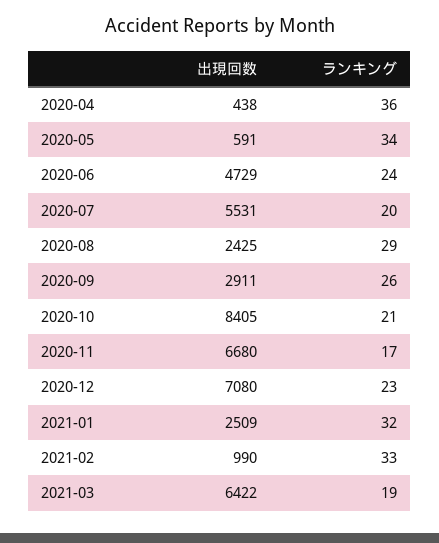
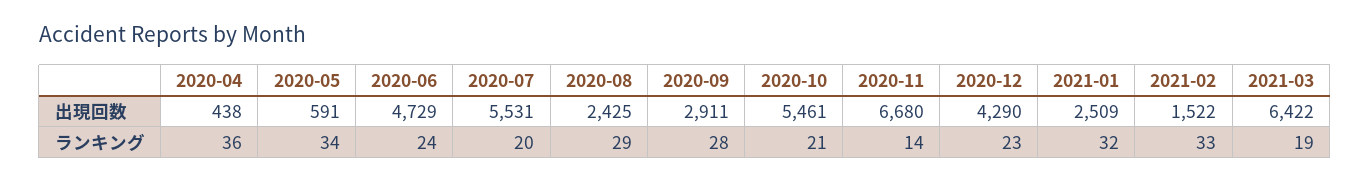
  {
    "出現回数": {
      "2020-04": 438,
      "2020-05": 591,
      "2020-06": 4729,
      "2020-07": 5531,
      "2020-08": 2425,
      "2020-09": 2911,
-     "2020-10": 8405,
+     "2020-10": 5461,
      "2020-11": 6680,
-     "2020-12": 7080,
+     "2020-12": 4290,
      "2021-01": 2509,
-     "2021-02": 990,
+     "2021-02": 1522,
      "2021-03": 6422
    },
    "ランキング": {
      "2020-04": 36,
      "2020-05": 34,
      "2020-06": 24,
      "2020-07": 20,
      "2020-08": 29,
-     "2020-09": 26,
+     "2020-09": 28,
      "2020-10": 21,
-     "2020-11": 17,
+     "2020-11": 14,
      "2020-12": 23,
      "2021-01": 32,
      "2021-02": 33,
      "2021-03": 19
    }
  }

